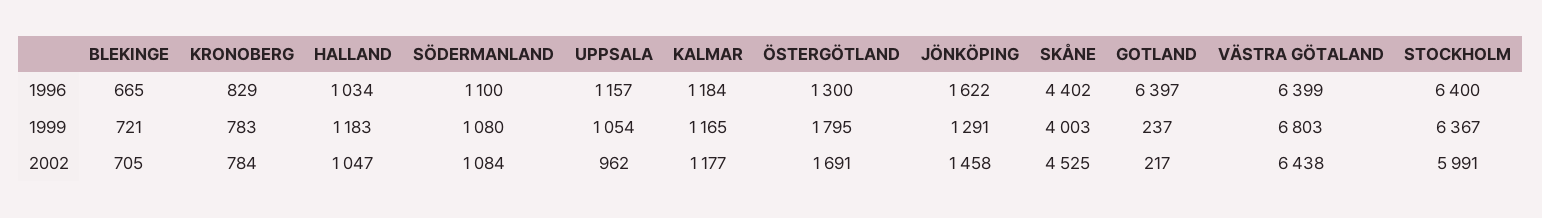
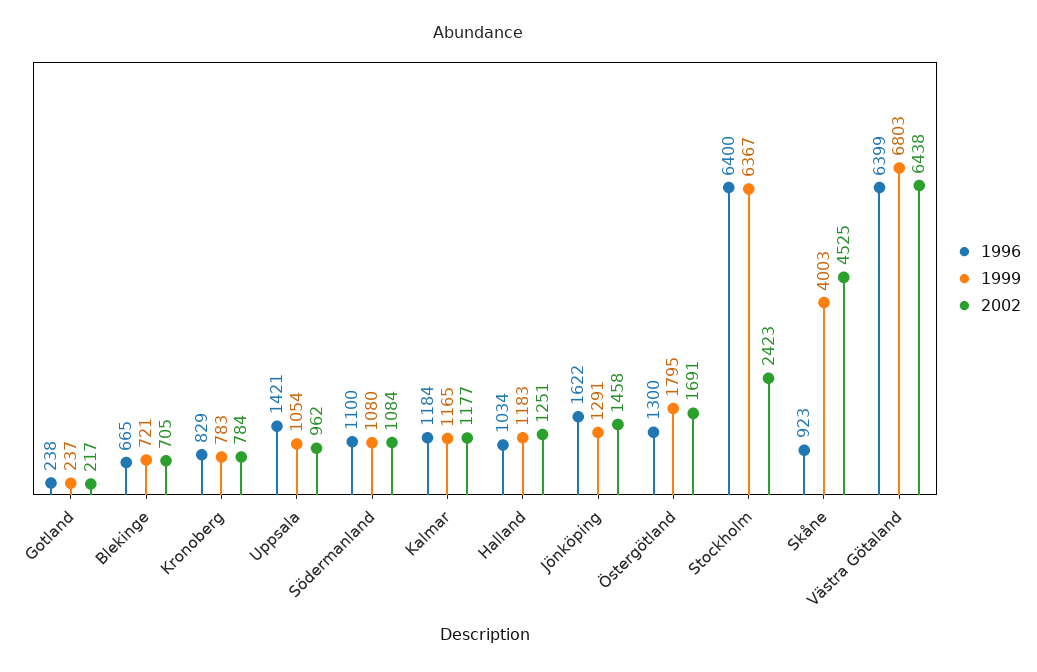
  {
    "1996": {
      "BLEKINGE": 665,
      "KRONOBERG": 829,
      "HALLAND": 1034,
      "SÖDERMANLAND": 1100,
-     "UPPSALA": 1157,
+     "UPPSALA": 1421,
      "KALMAR": 1184,
      "ÖSTERGÖTLAND": 1300,
      "JÖNKÖPING": 1622,
-     "SKÅNE": 4402,
+     "SKÅNE": 923,
-     "GOTLAND": 6397,
+     "GOTLAND": 238,
      "VÄSTRA GÖTALAND": 6399,
      "STOCKHOLM": 6400
    },
    "1999": {
      "BLEKINGE": 721,
      "KRONOBERG": 783,
      "HALLAND": 1183,
      "SÖDERMANLAND": 1080,
      "UPPSALA": 1054,
      "KALMAR": 1165,
      "ÖSTERGÖTLAND": 1795,
      "JÖNKÖPING": 1291,
      "SKÅNE": 4003,
      "GOTLAND": 237,
      "VÄSTRA GÖTALAND": 6803,
      "STOCKHOLM": 6367
    },
    "2002": {
      "BLEKINGE": 705,
      "KRONOBERG": 784,
-     "HALLAND": 1047,
+     "HALLAND": 1251,
      "SÖDERMANLAND": 1084,
      "UPPSALA": 962,
      "KALMAR": 1177,
      "ÖSTERGÖTLAND": 1691,
      "JÖNKÖPING": 1458,
      "SKÅNE": 4525,
      "GOTLAND": 217,
      "VÄSTRA GÖTALAND": 6438,
-     "STOCKHOLM": 5991
+     "STOCKHOLM": 2423
    }
  }

